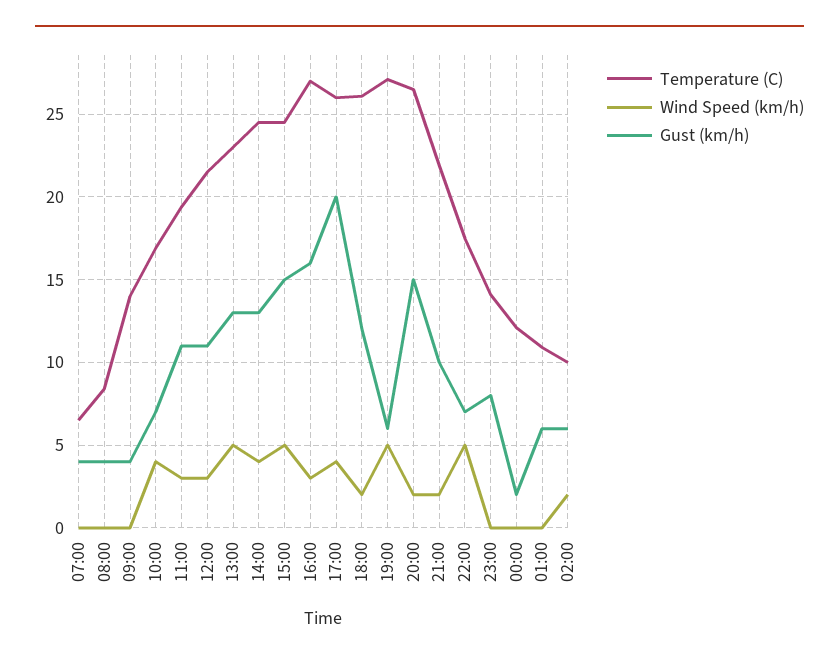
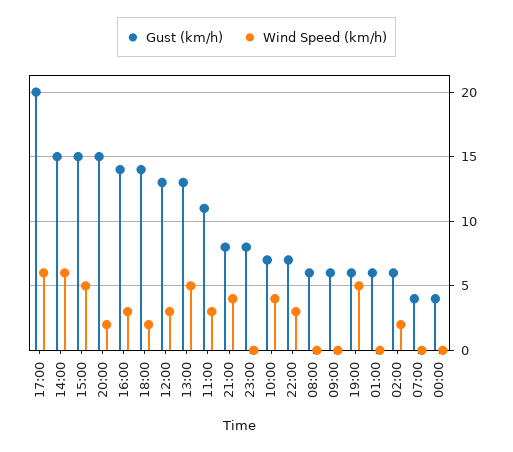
  {
-   "Temperature (C)": {
-     "07:00": 6.5,
-     "08:00": 8.5,
-     "09:00": 14,
-     "10:00": 17,
-     "11:00": 19.5,
-     "12:00": 21.5,
-     "13:00": 23,
-     "14:00": 24.5,
-     "15:00": 24.5,
-     "16:00": 27,
-     "17:00": 26,
-     "18:00": 26,
-     "19:00": 27,
-     "20:00": 26.5,
-     "21:00": 22,
-     "22:00": 17.5,
-     "23:00": 14,
-     "00:00": 12,
-     "01:00": 11,
-     "02:00": 10
-   },
    "Wind Speed (km/h)": {
      "07:00": 0,
      "08:00": 0,
      "09:00": 0,
      "10:00": 4,
      "11:00": 3,
      "12:00": 3,
      "13:00": 5,
-     "14:00": 4,
+     "14:00": 6,
      "15:00": 5,
      "16:00": 3,
-     "17:00": 4,
+     "17:00": 6,
      "18:00": 2,
      "19:00": 5,
      "20:00": 2,
-     "21:00": 2,
+     "21:00": 4,
-     "22:00": 5,
+     "22:00": 3,
      "23:00": 0,
      "00:00": 0,
      "01:00": 0,
      "02:00": 2
    },
    "Gust (km/h)": {
      "07:00": 4,
-     "08:00": 4,
+     "08:00": 6,
-     "09:00": 4,
+     "09:00": 6,
      "10:00": 7,
      "11:00": 11,
-     "12:00": 11,
+     "12:00": 13,
      "13:00": 13,
-     "14:00": 13,
+     "14:00": 15,
      "15:00": 15,
-     "16:00": 16,
+     "16:00": 14,
      "17:00": 20,
-     "18:00": 12,
+     "18:00": 14,
      "19:00": 6,
      "20:00": 15,
-     "21:00": 10,
+     "21:00": 8,
      "22:00": 7,
      "23:00": 8,
-     "00:00": 2,
+     "00:00": 4,
      "01:00": 6,
      "02:00": 6
    }
  }

